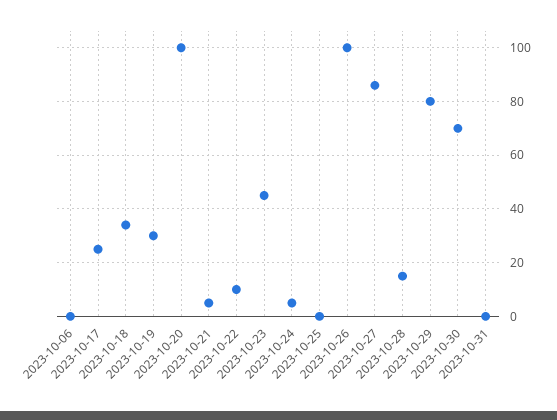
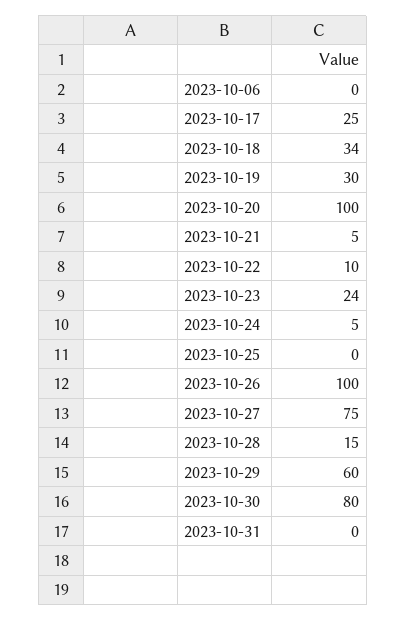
  {
    "2023-10-06": 0,
    "2023-10-17": 25,
    "2023-10-18": 34,
    "2023-10-19": 30,
    "2023-10-20": 100,
    "2023-10-21": 5,
    "2023-10-22": 10,
-   "2023-10-23": 45,
+   "2023-10-23": 24,
    "2023-10-24": 5,
    "2023-10-25": 0,
    "2023-10-26": 100,
-   "2023-10-27": 85,
+   "2023-10-27": 75,
    "2023-10-28": 15,
-   "2023-10-29": 80,
+   "2023-10-29": 60,
-   "2023-10-30": 70,
+   "2023-10-30": 80,
    "2023-10-31": 0
  }

